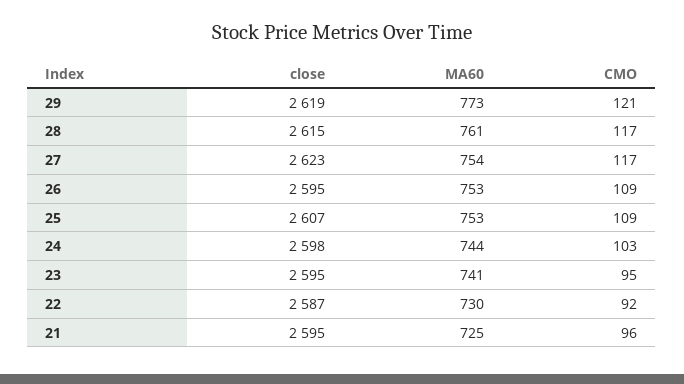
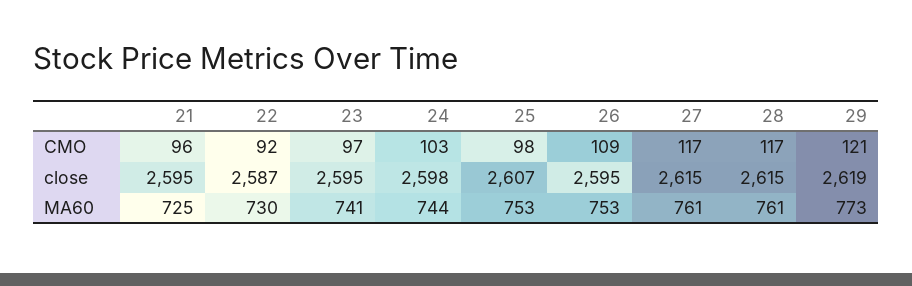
  {
    "close": {
      "29": 2619,
      "28": 2615,
-     "27": 2623,
+     "27": 2615,
      "26": 2595,
      "25": 2607,
      "24": 2598,
      "23": 2595,
      "22": 2587,
      "21": 2595
    },
    "MA60": {
      "29": 773,
      "28": 761,
-     "27": 754,
+     "27": 761,
      "26": 753,
      "25": 753,
      "24": 744,
      "23": 741,
      "22": 730,
      "21": 725
    },
    "CMO": {
      "29": 121,
      "28": 117,
      "27": 117,
      "26": 109,
-     "25": 109,
+     "25": 98,
      "24": 103,
-     "23": 95,
+     "23": 97,
      "22": 92,
      "21": 96
    }
  }

